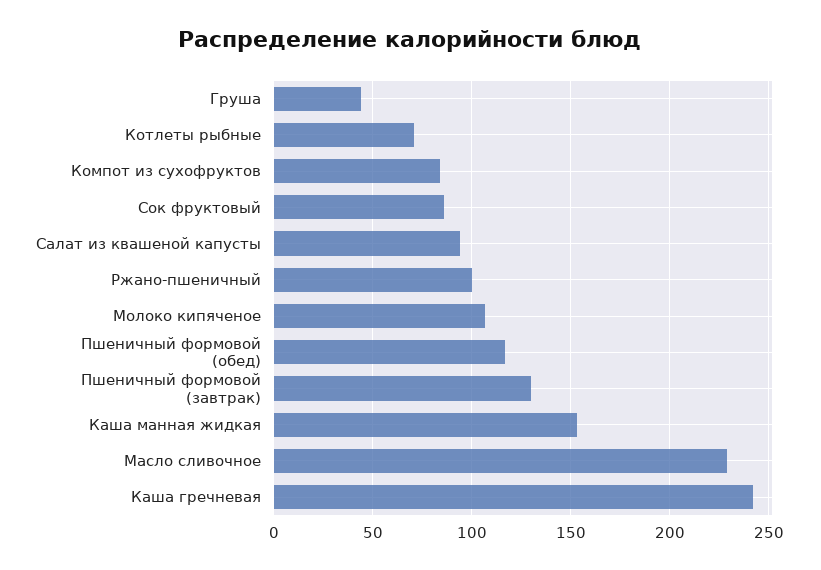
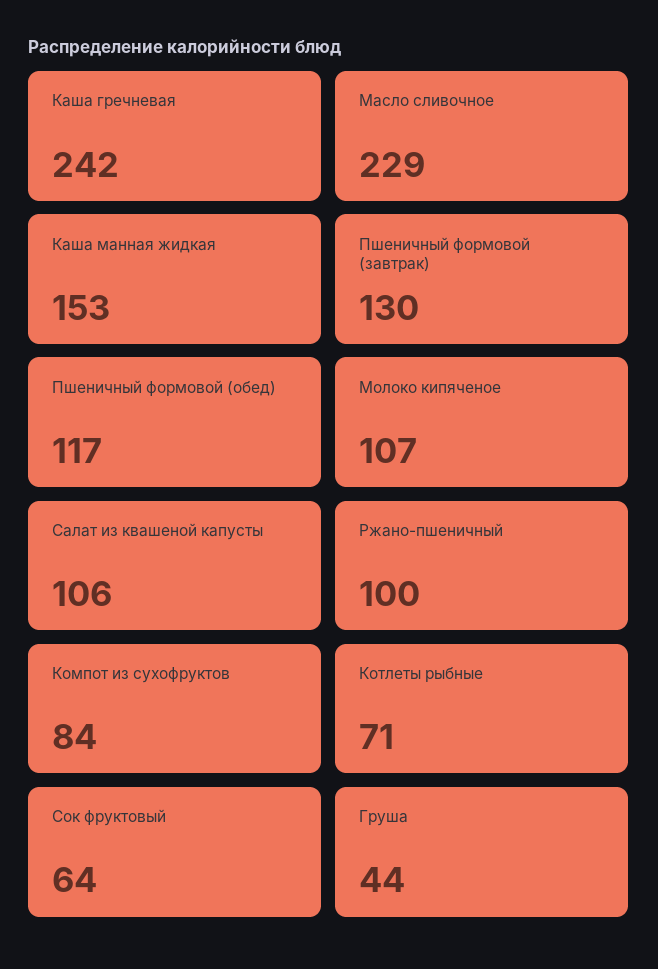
  {
    "Груша": 44,
    "Котлеты рыбные": 71,
    "Компот из сухофруктов": 84,
-   "Сок фруктовый": 85,
+   "Сок фруктовый": 64,
-   "Салат из квашеной капусты": 95,
+   "Салат из квашеной капусты": 106,
    "Ржано-пшеничный": 100,
    "Молоко кипяченое": 107,
    "Пшеничный формовой (обед)": 117,
    "Пшеничный формовой (завтрак)": 130,
    "Каша манная жидкая": 153,
    "Масло сливочное": 229,
    "Каша гречневая": 242
  }

